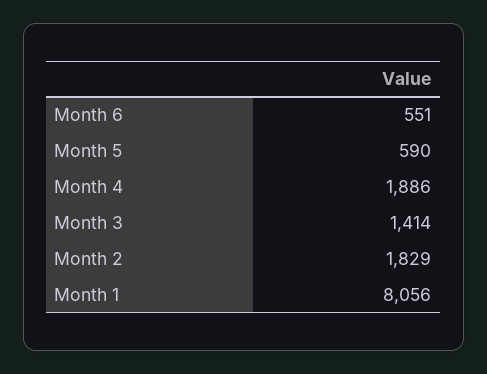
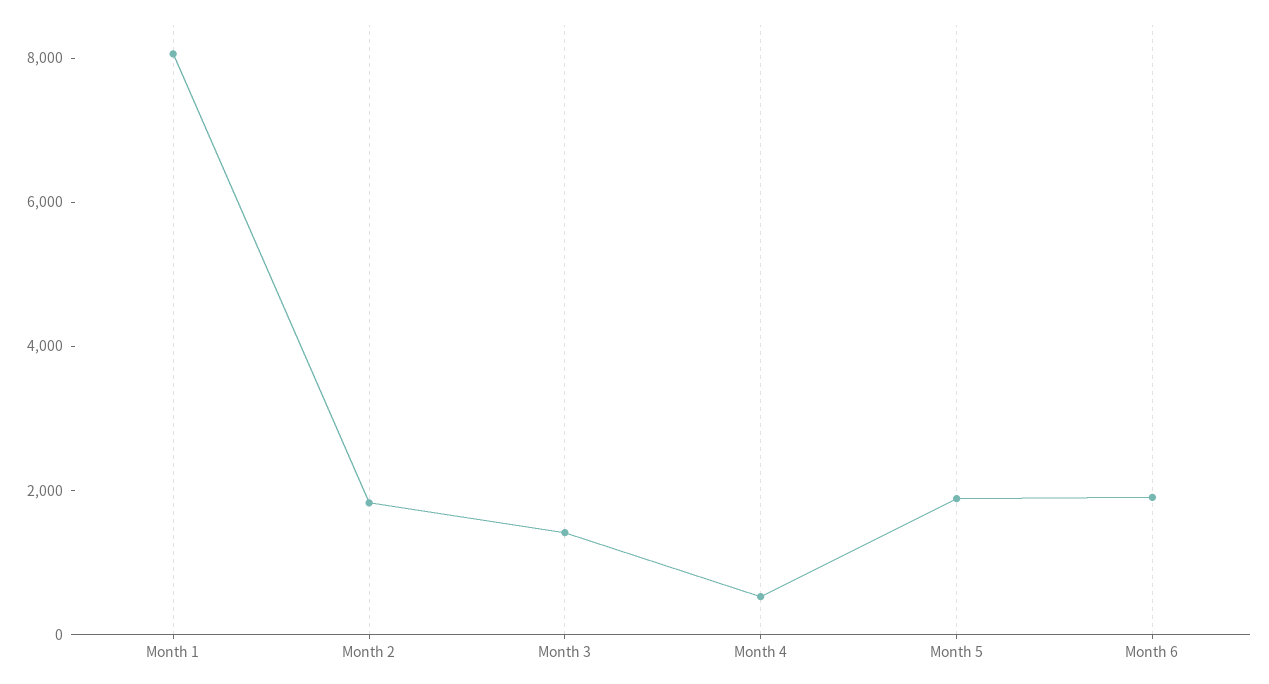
  {
-   "Month 6": 551,
+   "Month 6": 2000,
-   "Month 5": 590,
+   "Month 5": 2000,
-   "Month 4": 1886,
+   "Month 4": 500,
    "Month 3": 1414,
    "Month 2": 1829,
    "Month 1": 8056
  }

